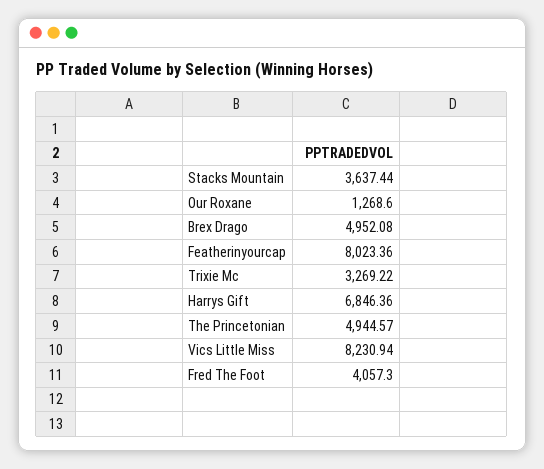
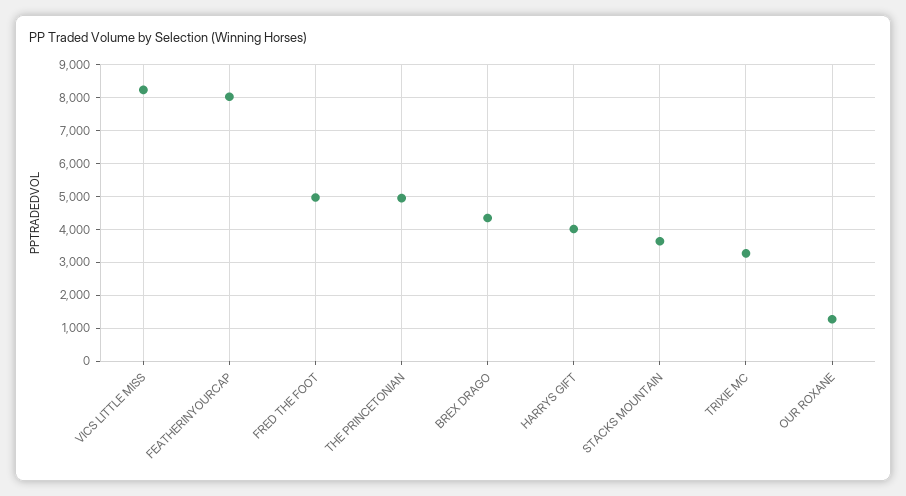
  {
    "Stacks Mountain": 3637.44,
    "Our Roxane": 1268.6,
-   "Brex Drago": 4952.08,
+   "Brex Drago": 4400,
    "Featherinyourcap": 8023.36,
    "Trixie Mc": 3269.22,
-   "Harrys Gift": 6846.36,
+   "Harrys Gift": 4000,
    "The Princetonian": 4944.57,
    "Vics Little Miss": 8230.94,
-   "Fred The Foot": 4057.3
+   "Fred The Foot": 5000
  }

